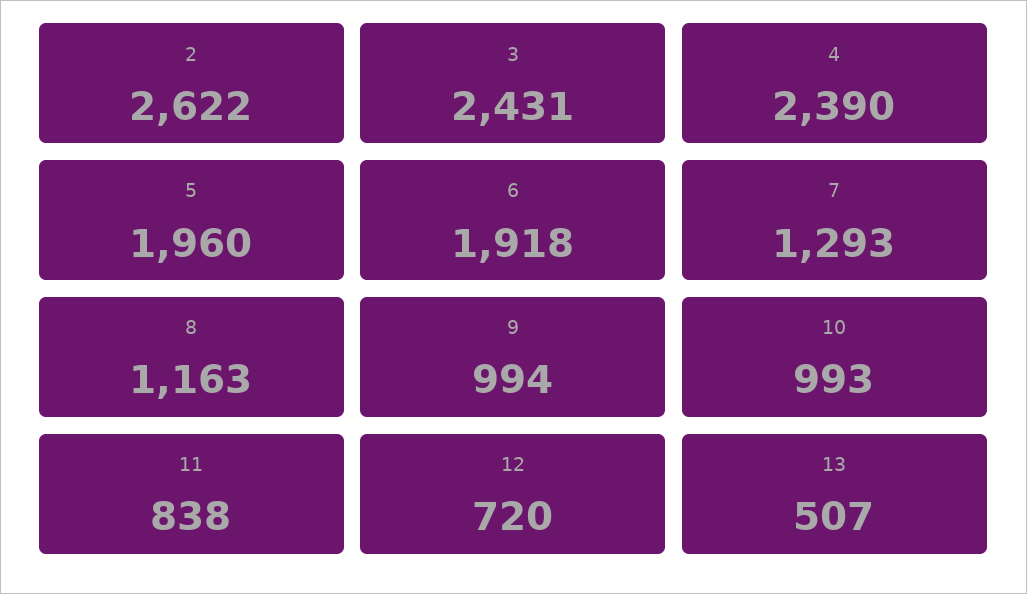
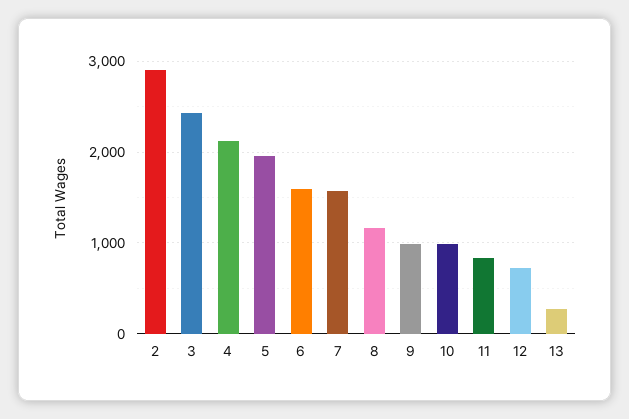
  {
-   "2": 2622,
+   "2": 2900,
    "3": 2431,
-   "4": 2390,
+   "4": 2100,
    "5": 1960,
-   "6": 1918,
+   "6": 1600,
-   "7": 1293,
+   "7": 1600,
    "8": 1163,
    "9": 994,
    "10": 993,
    "11": 838,
    "12": 720,
-   "13": 507
+   "13": 300
  }

